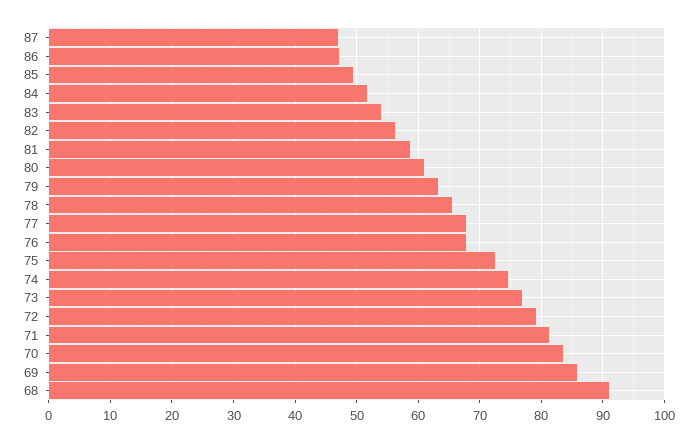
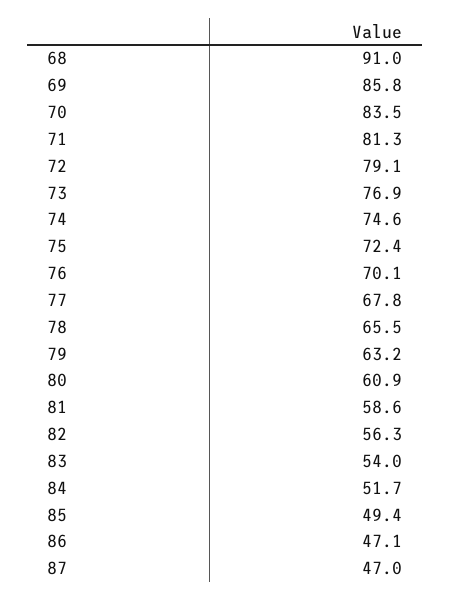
  {
    "87": 47,
    "86": 47.1,
    "85": 49.4,
    "84": 51.7,
    "83": 54,
    "82": 56.3,
    "81": 58.6,
    "80": 60.9,
    "79": 63.2,
    "78": 65.5,
    "77": 67.8,
-   "76": 68,
+   "76": 70.1,
    "75": 72.4,
    "74": 74.6,
    "73": 76.9,
    "72": 79.1,
    "71": 81.3,
    "70": 83.5,
    "69": 85.8,
    "68": 91
  }

